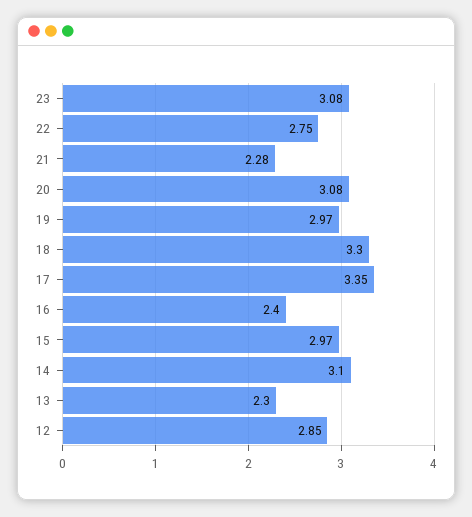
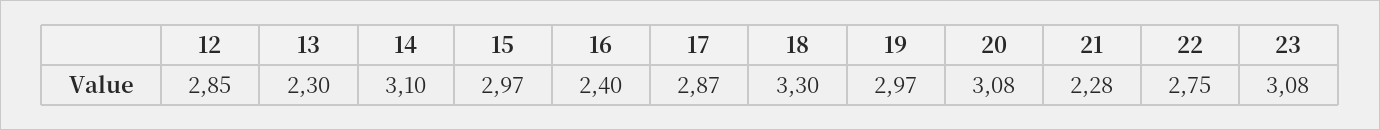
  {
    "23": 3.08,
    "22": 2.75,
    "21": 2.28,
    "20": 3.08,
    "19": 2.97,
    "18": 3.3,
-   "17": 3.35,
+   "17": 2.87,
    "16": 2.4,
    "15": 2.97,
    "14": 3.1,
    "13": 2.3,
    "12": 2.85
  }

